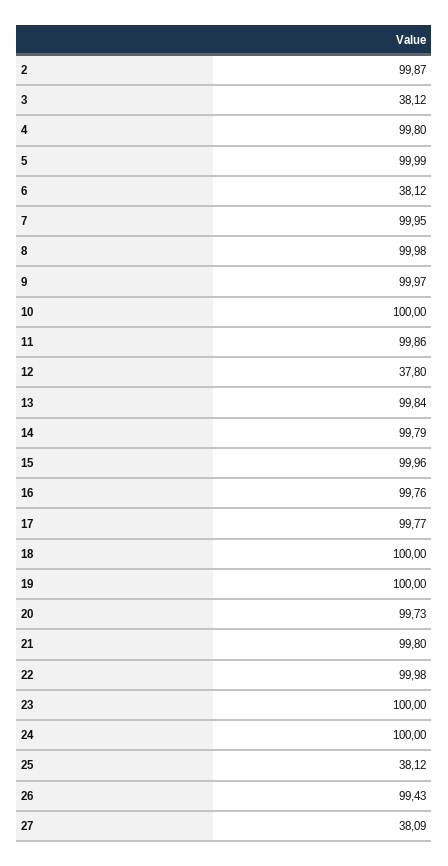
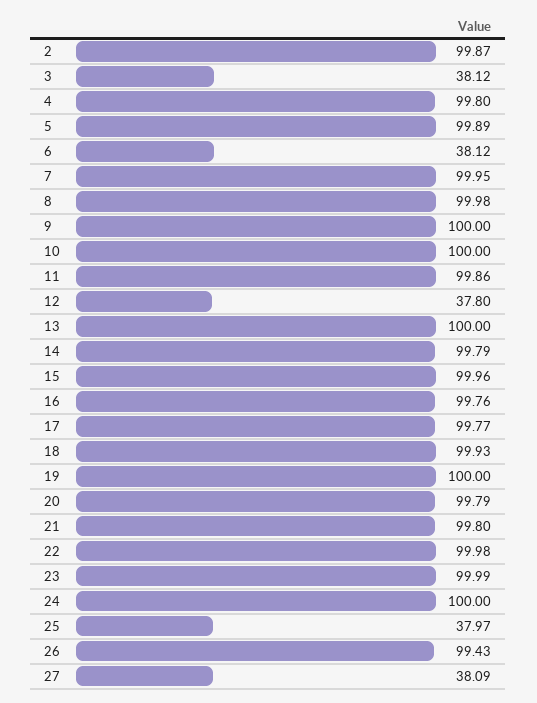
  {
    "2": 99.87,
    "3": 38.12,
    "4": 99.8,
-   "5": 99.99,
+   "5": 99.89,
    "6": 38.12,
    "7": 99.95,
    "8": 99.98,
-   "9": 99.97,
+   "9": 100,
    "10": 100,
    "11": 99.86,
    "12": 37.8,
-   "13": 99.84,
+   "13": 100,
    "14": 99.79,
    "15": 99.96,
    "16": 99.76,
    "17": 99.77,
-   "18": 100,
+   "18": 99.93,
    "19": 100,
-   "20": 99.73,
+   "20": 99.79,
    "21": 99.8,
    "22": 99.98,
-   "23": 100,
+   "23": 99.99,
    "24": 100,
-   "25": 38.12,
+   "25": 37.97,
    "26": 99.43,
    "27": 38.09
  }

